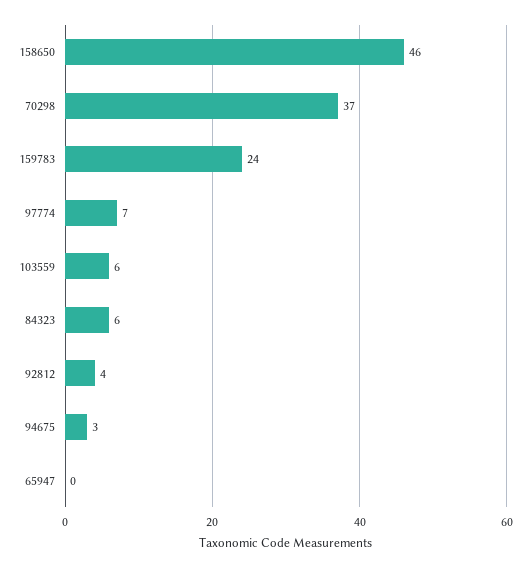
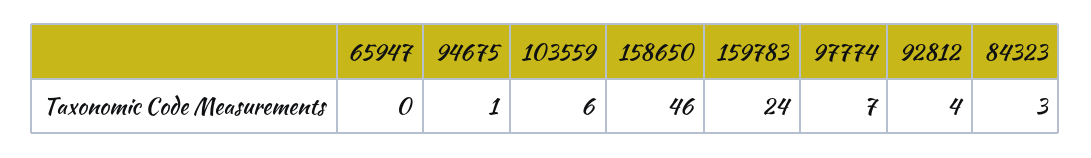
  {
    "158650": 46,
-   "70298": 37,
    "159783": 24,
    "97774": 7,
    "103559": 6,
-   "84323": 6,
+   "84323": 3,
    "92812": 4,
-   "94675": 3,
+   "94675": 1,
    "65947": 0
  }

